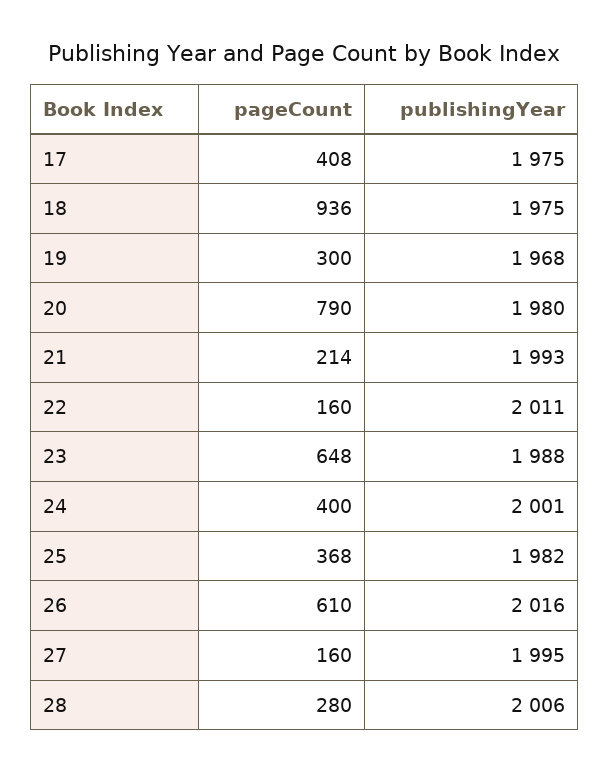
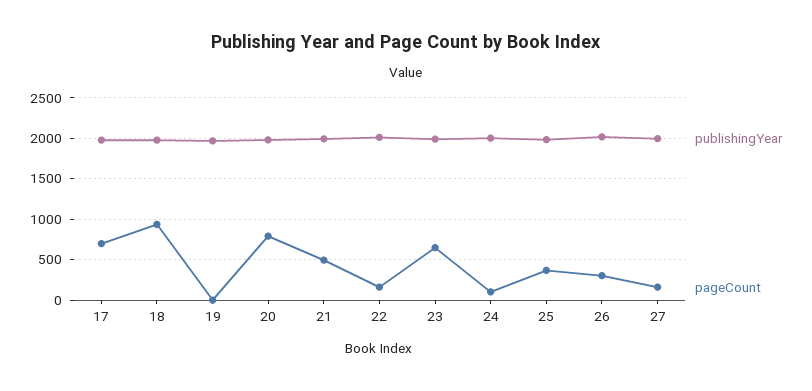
  {
    "pageCount": {
-     "17": 408,
+     "17": 700,
      "18": 936,
-     "19": 300,
+     "19": 0,
      "20": 790,
-     "21": 214,
+     "21": 500,
      "22": 160,
      "23": 648,
-     "24": 400,
+     "24": 100,
      "25": 368,
-     "26": 610,
+     "26": 300,
-     "27": 160,
+     "27": 160
-     "28": 280
    },
    "publishingYear": {
      "17": 1975,
      "18": 1975,
      "19": 1968,
      "20": 1980,
      "21": 1993,
      "22": 2011,
      "23": 1988,
      "24": 2001,
      "25": 1982,
      "26": 2016,
-     "27": 1995,
+     "27": 1995
-     "28": 2006
    }
  }

